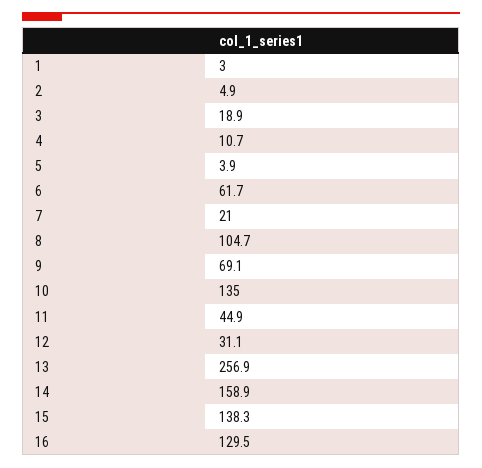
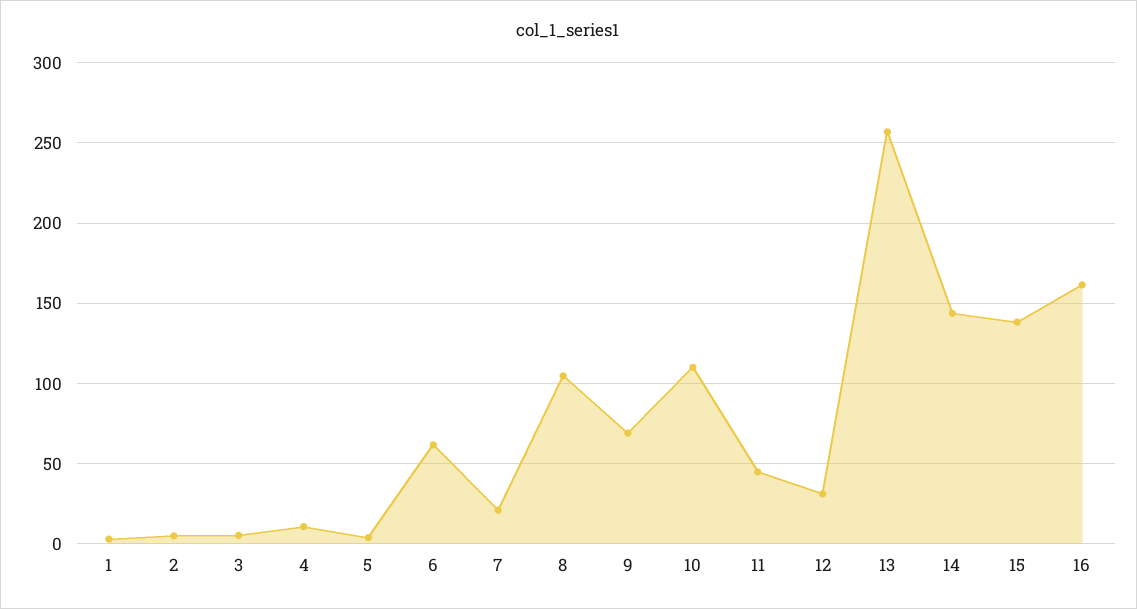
  {
    "1": 3,
    "2": 4.9,
-   "3": 18.9,
+   "3": 5,
    "4": 10.7,
    "5": 3.9,
    "6": 61.7,
    "7": 21,
    "8": 104.7,
    "9": 69.1,
-   "10": 135,
+   "10": 110,
    "11": 44.9,
    "12": 31.1,
    "13": 256.9,
-   "14": 158.9,
+   "14": 145,
    "15": 138.3,
-   "16": 129.5
+   "16": 160
  }

